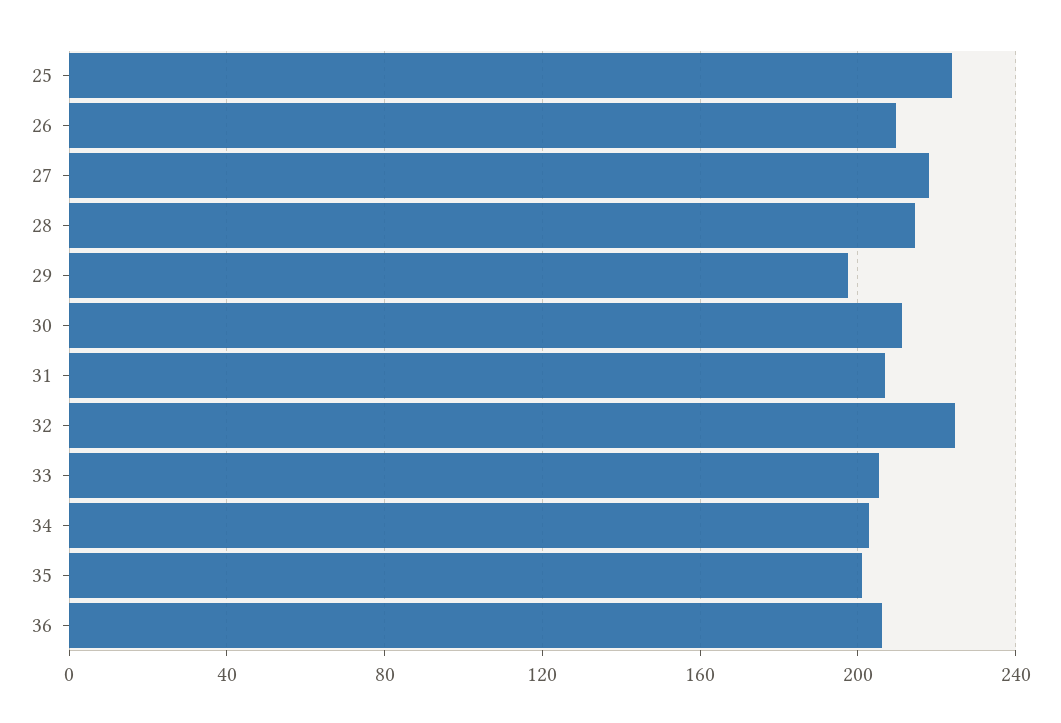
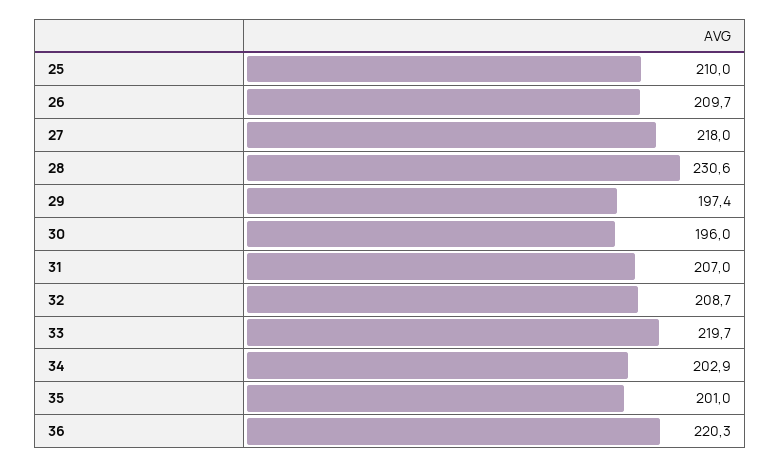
  {
-   "25": 225,
+   "25": 210,
    "26": 209.7,
    "27": 218,
-   "28": 215,
+   "28": 230.6,
    "29": 197.4,
-   "30": 210,
+   "30": 196,
    "31": 207,
-   "32": 225,
+   "32": 208.7,
-   "33": 205,
+   "33": 219.7,
    "34": 202.9,
    "35": 201,
-   "36": 205
+   "36": 220.3
  }

